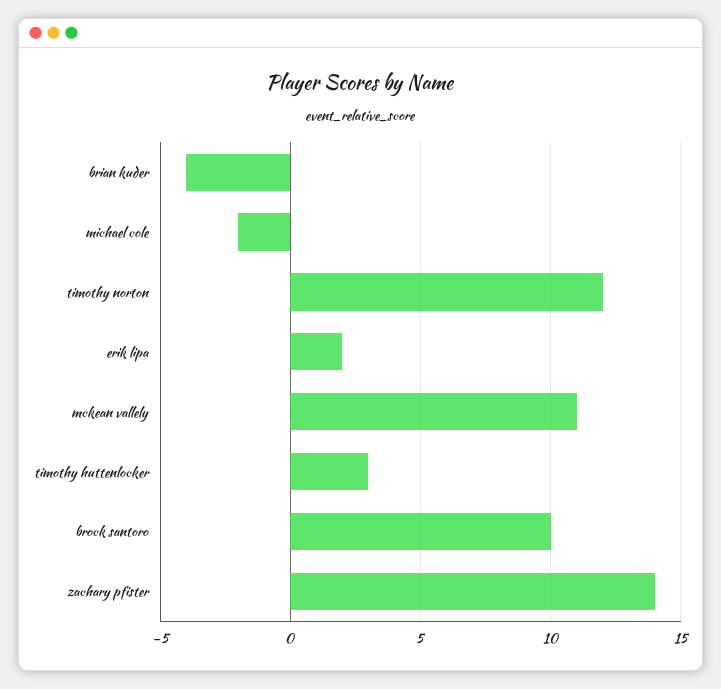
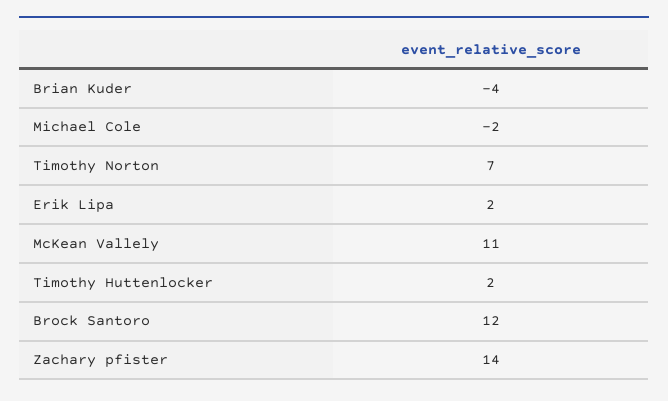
  {
    "brian kuder": -4,
    "michael cole": -2,
-   "timothy norton": 12,
+   "timothy norton": 7,
    "erik lipa": 2,
    "mckean vallely": 11,
-   "timothy huttenlocker": 3,
+   "timothy huttenlocker": 2,
-   "brock santoro": 10,
+   "brock santoro": 12,
    "zachary pfister": 14
  }

